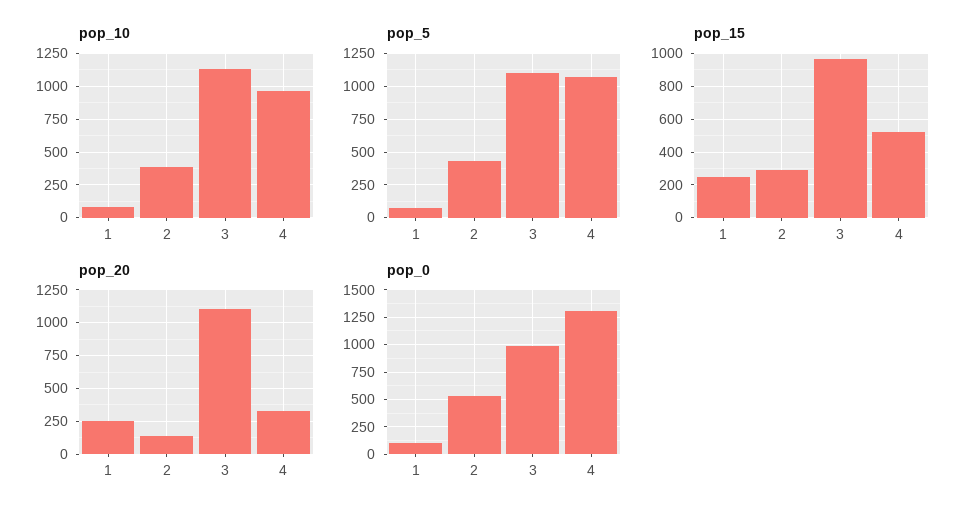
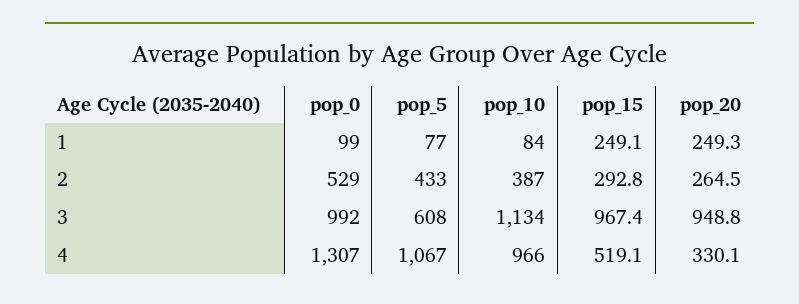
  {
    "pop_10": {
      "1": 84,
      "2": 387,
      "3": 1134,
      "4": 966
    },
    "pop_5": {
      "1": 77,
      "2": 433,
-     "3": 1100,
+     "3": 608,
      "4": 1067
    },
    "pop_15": {
      "1": 249.1,
      "2": 292.8,
      "3": 967.4,
      "4": 519.1
    },
    "pop_20": {
      "1": 249.3,
-     "2": 150,
+     "2": 264.5,
-     "3": 1100,
+     "3": 948.8,
      "4": 330.1
    },
    "pop_0": {
      "1": 99,
      "2": 529,
      "3": 992,
      "4": 1307
    }
  }

